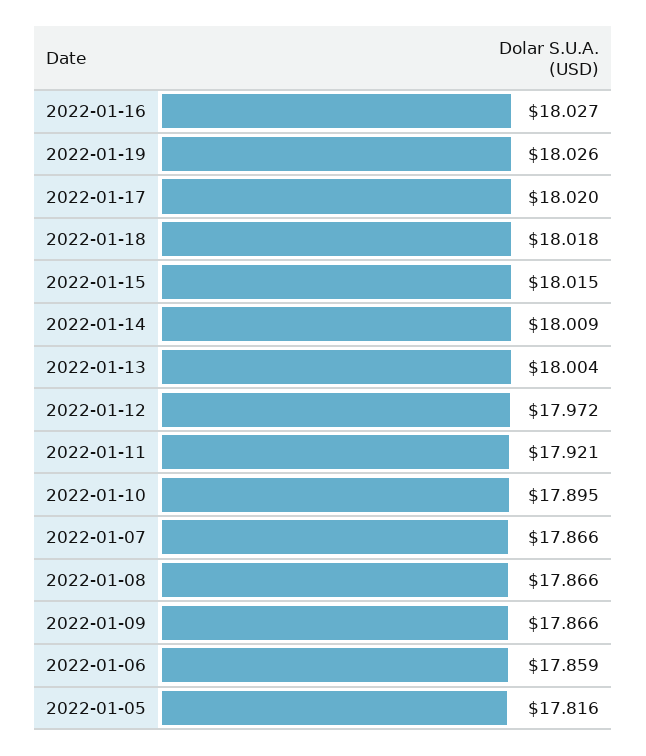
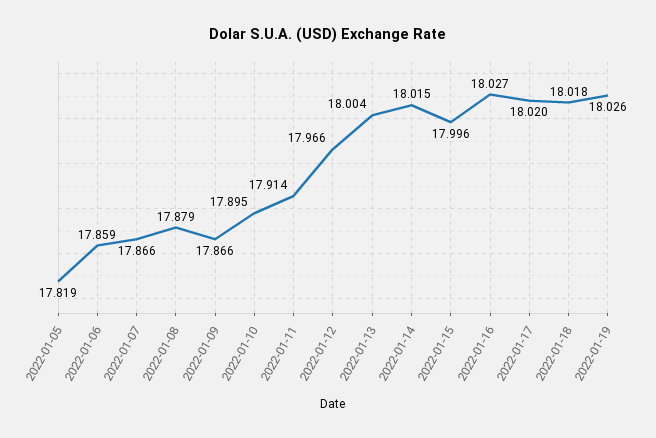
  {
    "2022-01-16": 18.027,
    "2022-01-19": 18.026,
    "2022-01-17": 18.02,
    "2022-01-18": 18.018,
-   "2022-01-15": 18.015,
+   "2022-01-15": 17.996,
-   "2022-01-14": 18.009,
+   "2022-01-14": 18.015,
    "2022-01-13": 18.004,
-   "2022-01-12": 17.972,
+   "2022-01-12": 17.966,
-   "2022-01-11": 17.921,
+   "2022-01-11": 17.914,
    "2022-01-10": 17.895,
    "2022-01-07": 17.866,
-   "2022-01-08": 17.866,
+   "2022-01-08": 17.879,
    "2022-01-09": 17.866,
    "2022-01-06": 17.859,
-   "2022-01-05": 17.816
+   "2022-01-05": 17.819
  }

